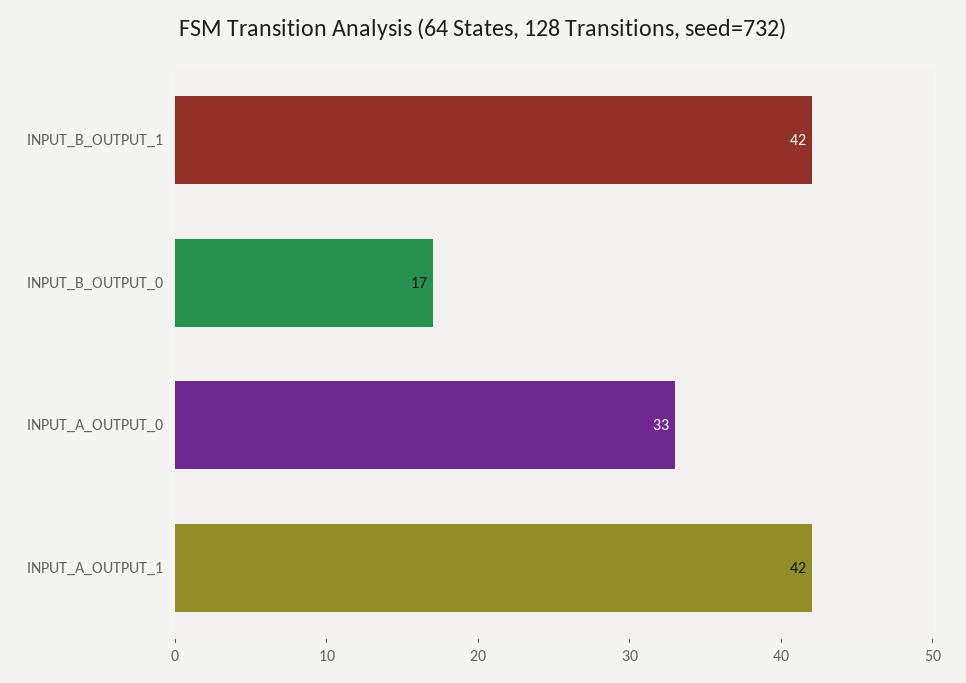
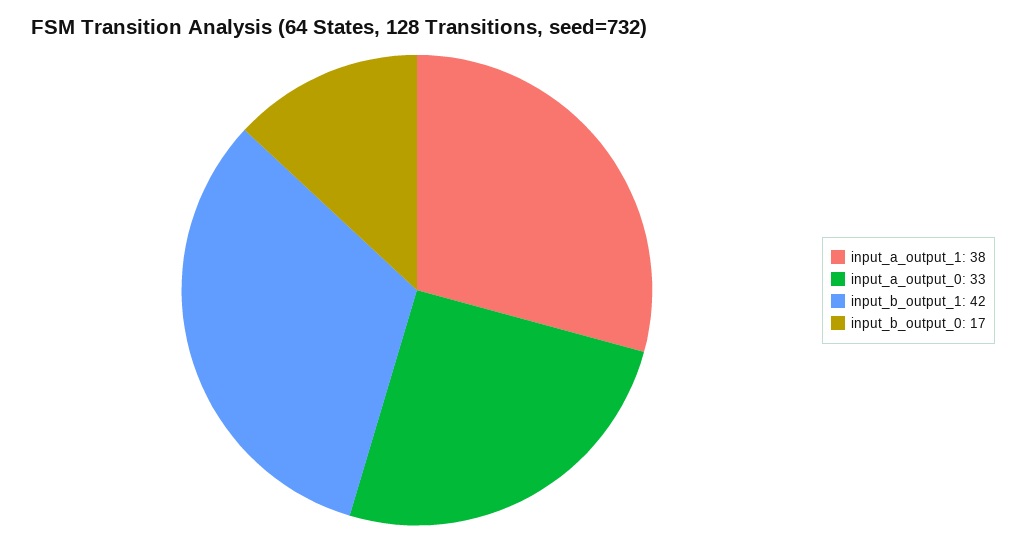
  {
    "INPUT_B_OUTPUT_1": 42,
    "INPUT_B_OUTPUT_0": 17,
    "INPUT_A_OUTPUT_0": 33,
-   "INPUT_A_OUTPUT_1": 42
+   "INPUT_A_OUTPUT_1": 38
  }

